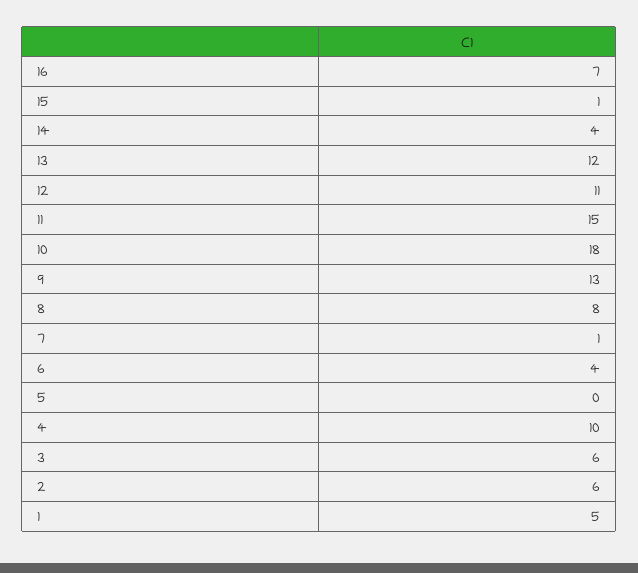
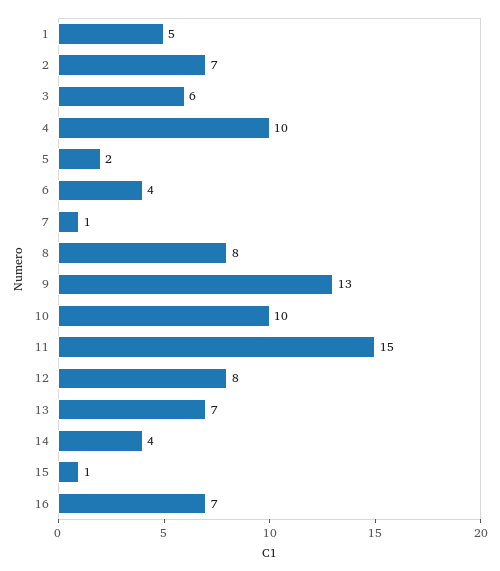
  {
    "16": 7,
    "15": 1,
    "14": 4,
-   "13": 12,
+   "13": 7,
-   "12": 11,
+   "12": 8,
    "11": 15,
-   "10": 18,
+   "10": 10,
    "9": 13,
    "8": 8,
    "7": 1,
    "6": 4,
-   "5": 0,
+   "5": 2,
    "4": 10,
    "3": 6,
-   "2": 6,
+   "2": 7,
    "1": 5
  }

